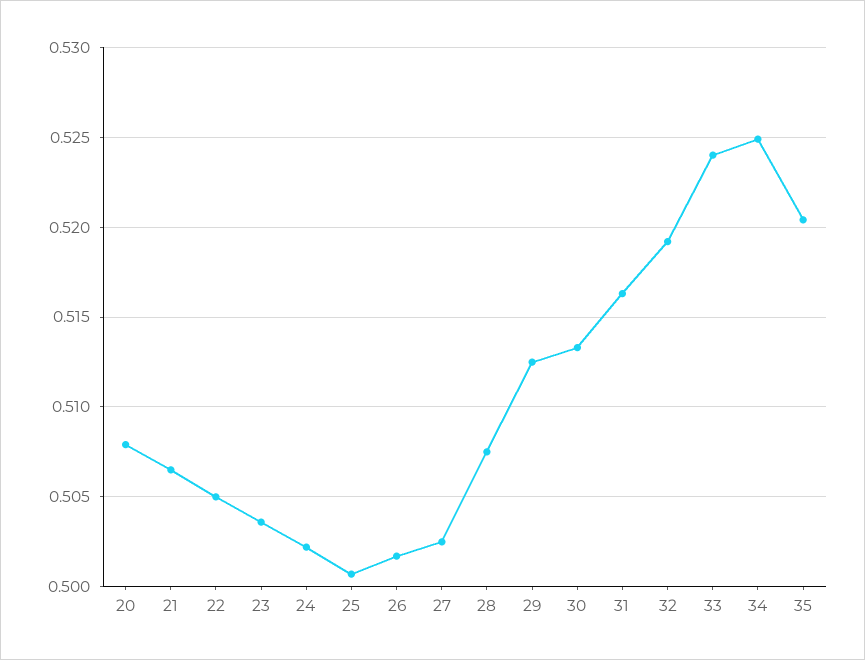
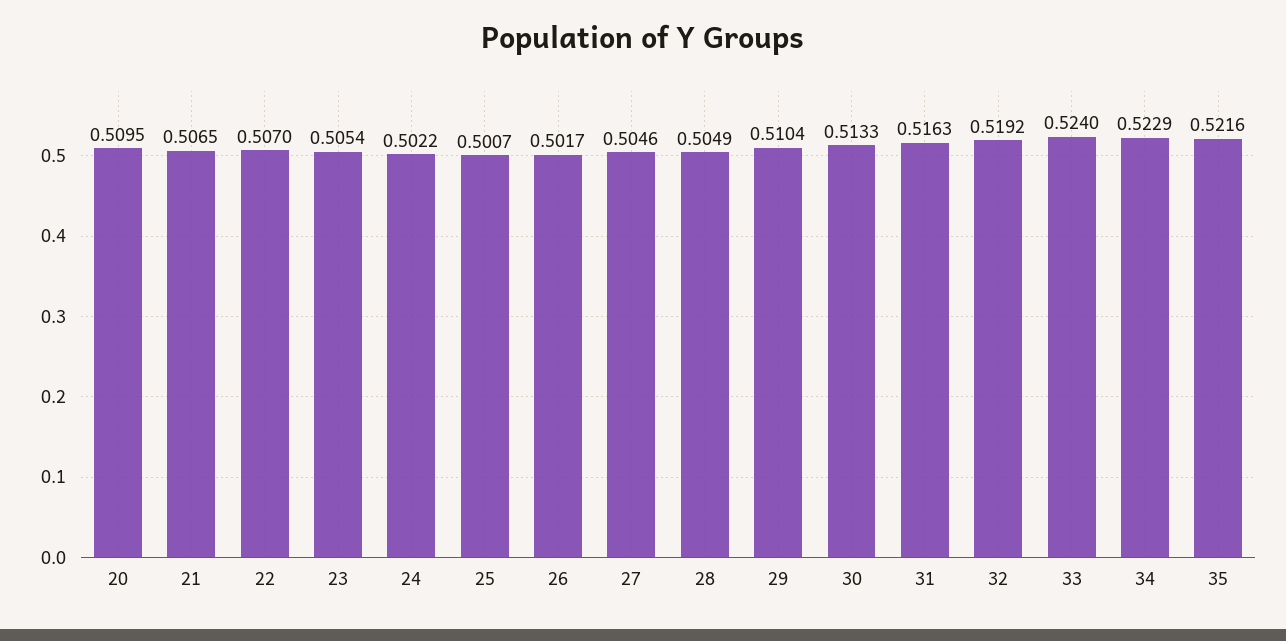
  {
-   "20": 0.508,
+   "20": 0.5095,
    "21": 0.5065,
-   "22": 0.505,
+   "22": 0.507,
-   "23": 0.5035,
+   "23": 0.5054,
    "24": 0.5022,
    "25": 0.5007,
    "26": 0.5017,
-   "27": 0.5025,
+   "27": 0.5046,
-   "28": 0.5075,
+   "28": 0.5049,
-   "29": 0.5125,
+   "29": 0.5104,
    "30": 0.5133,
    "31": 0.5163,
    "32": 0.5192,
    "33": 0.524,
-   "34": 0.525,
+   "34": 0.5229,
-   "35": 0.5205
+   "35": 0.5216
  }

